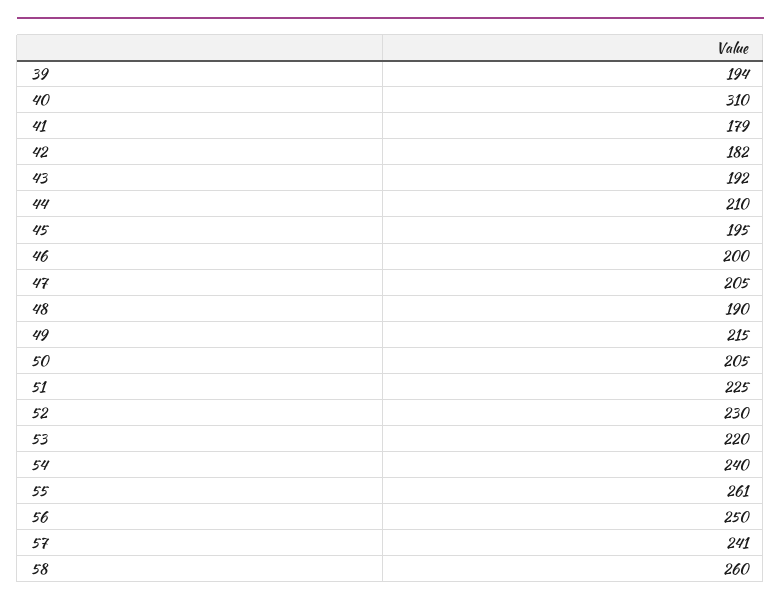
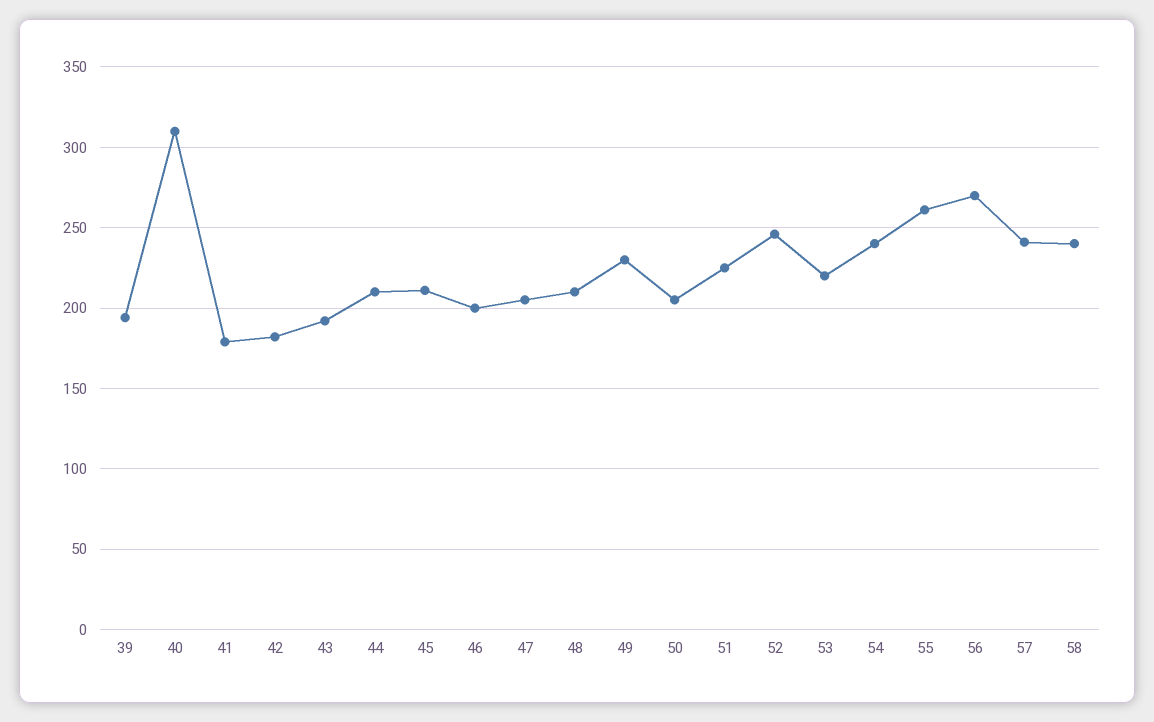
  {
    "39": 194,
    "40": 310,
    "41": 179,
    "42": 182,
    "43": 192,
    "44": 210,
-   "45": 195,
+   "45": 210,
    "46": 200,
    "47": 205,
-   "48": 190,
+   "48": 210,
-   "49": 215,
+   "49": 230,
    "50": 205,
    "51": 225,
-   "52": 230,
+   "52": 245,
    "53": 220,
    "54": 240,
    "55": 261,
-   "56": 250,
+   "56": 270,
    "57": 241,
-   "58": 260
+   "58": 240
  }

